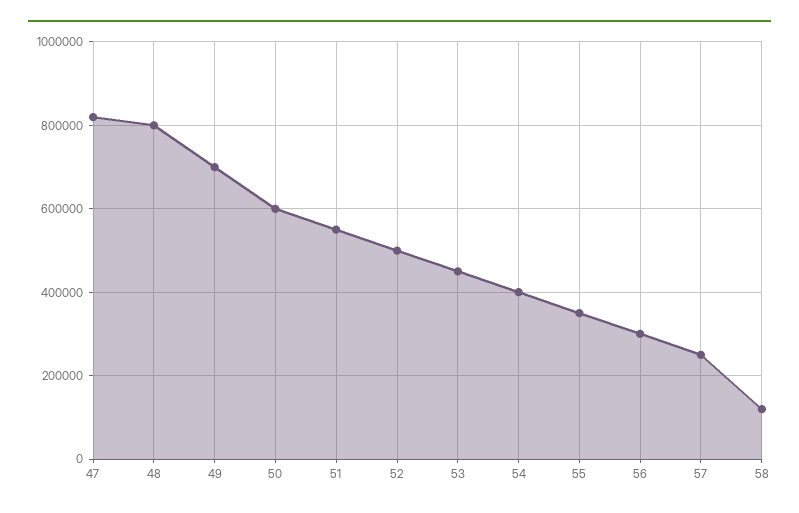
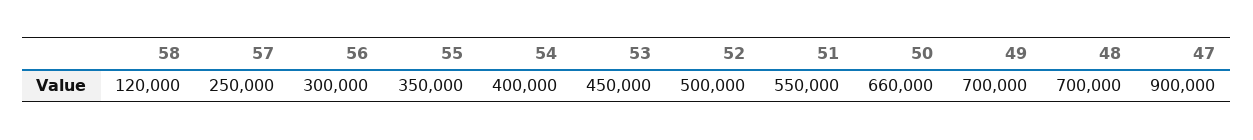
  {
-   "47": 820000,
+   "47": 900000,
-   "48": 800000,
+   "48": 700000,
    "49": 700000,
-   "50": 600000,
+   "50": 660000,
    "51": 550000,
    "52": 500000,
    "53": 450000,
    "54": 400000,
    "55": 350000,
    "56": 300000,
    "57": 250000,
    "58": 120000
  }

